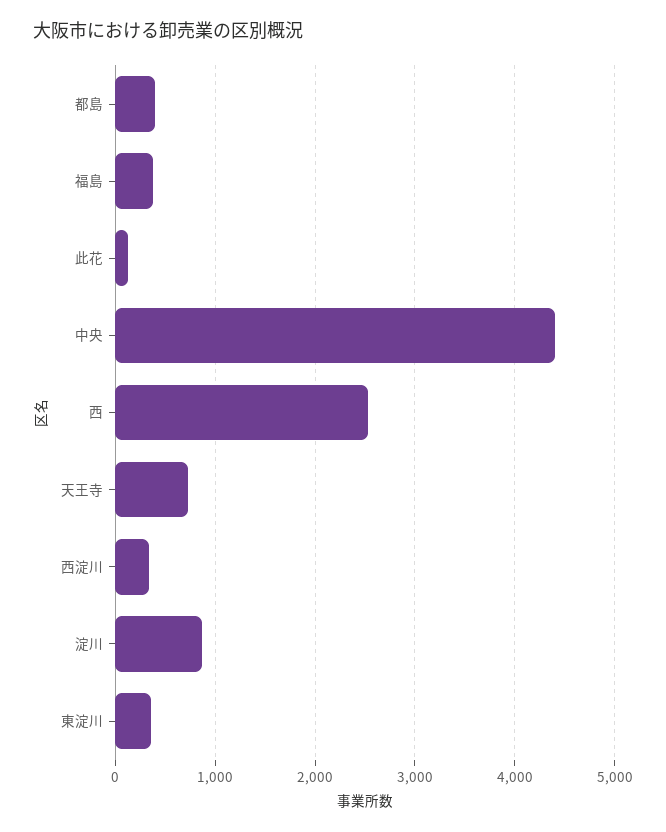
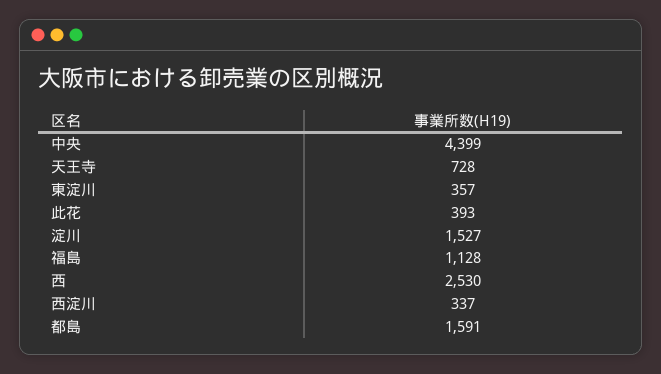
  {
-   "都島": 400,
+   "都島": 1591,
-   "福島": 400,
+   "福島": 1128,
-   "此花": 100,
+   "此花": 393,
    "中央": 4399,
    "西": 2530,
    "天王寺": 728,
    "西淀川": 337,
-   "淀川": 900,
+   "淀川": 1527,
    "東淀川": 357
  }

